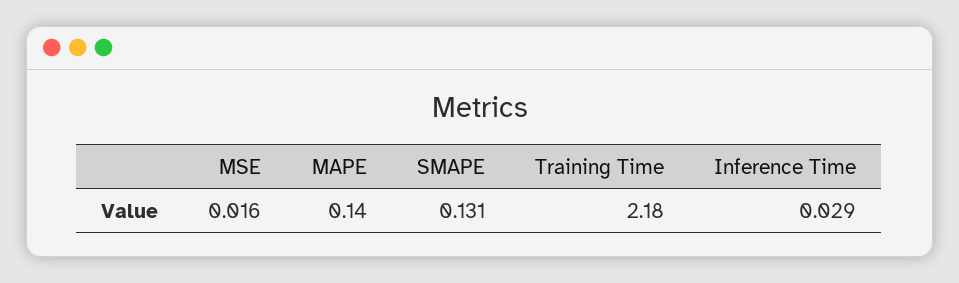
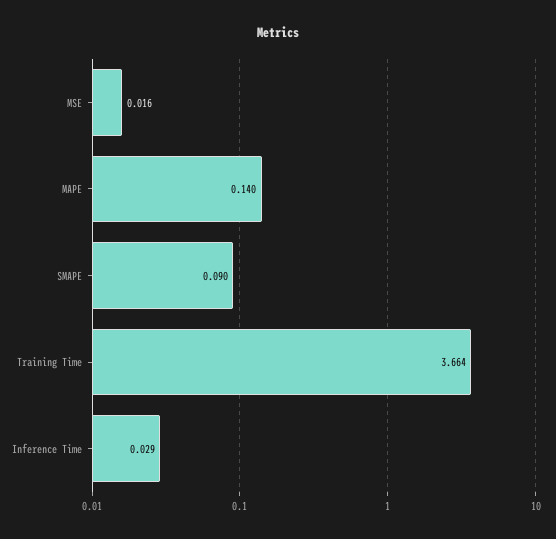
  {
    "MSE": 0.016,
    "MAPE": 0.14,
-   "SMAPE": 0.131,
+   "SMAPE": 0.09,
-   "Training Time": 2.18,
+   "Training Time": 3.664,
    "Inference Time": 0.029
  }

